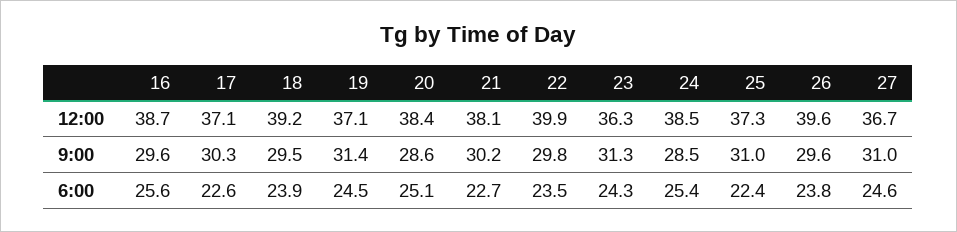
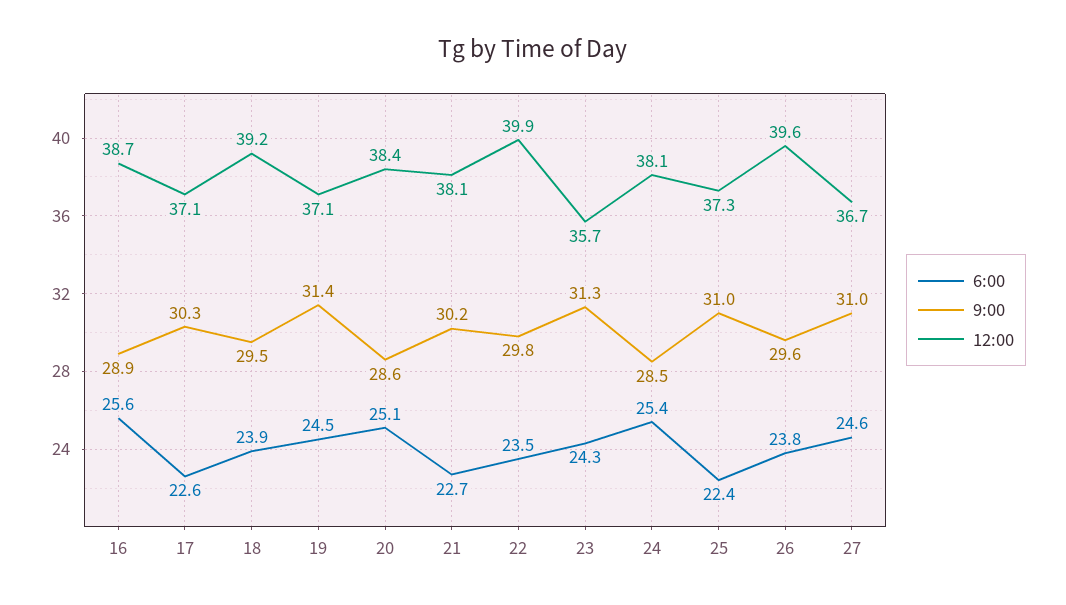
  {
    "12:00": {
      "16": 38.7,
      "17": 37.1,
      "18": 39.2,
      "19": 37.1,
      "20": 38.4,
      "21": 38.1,
      "22": 39.9,
-     "23": 36.3,
+     "23": 35.7,
-     "24": 38.5,
+     "24": 38.1,
      "25": 37.3,
      "26": 39.6,
      "27": 36.7
    },
    "9:00": {
-     "16": 29.6,
+     "16": 28.9,
      "17": 30.3,
      "18": 29.5,
      "19": 31.4,
      "20": 28.6,
      "21": 30.2,
      "22": 29.8,
      "23": 31.3,
      "24": 28.5,
      "25": 31,
      "26": 29.6,
      "27": 31
    },
    "6:00": {
      "16": 25.6,
      "17": 22.6,
      "18": 23.9,
      "19": 24.5,
      "20": 25.1,
      "21": 22.7,
      "22": 23.5,
      "23": 24.3,
      "24": 25.4,
      "25": 22.4,
      "26": 23.8,
      "27": 24.6
    }
  }

